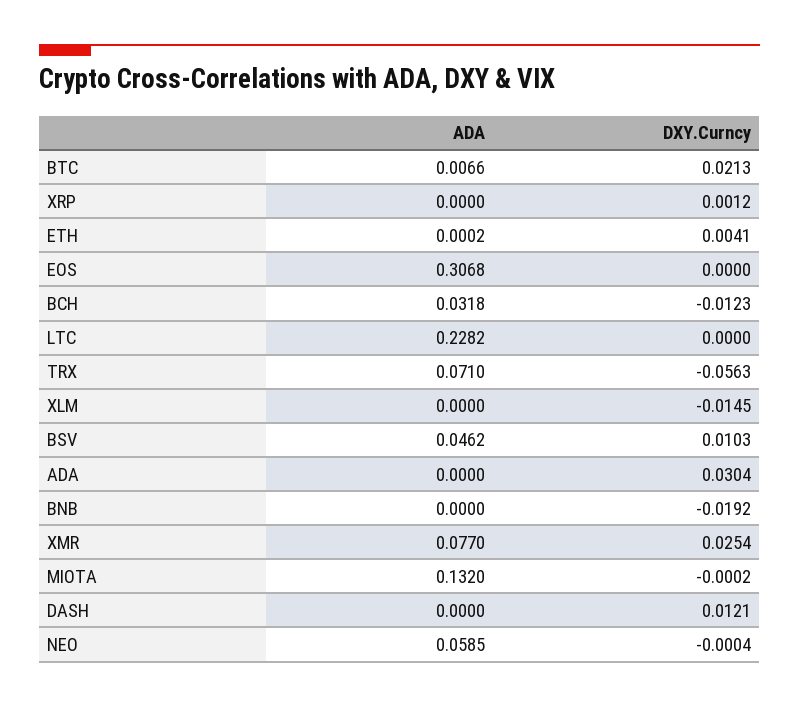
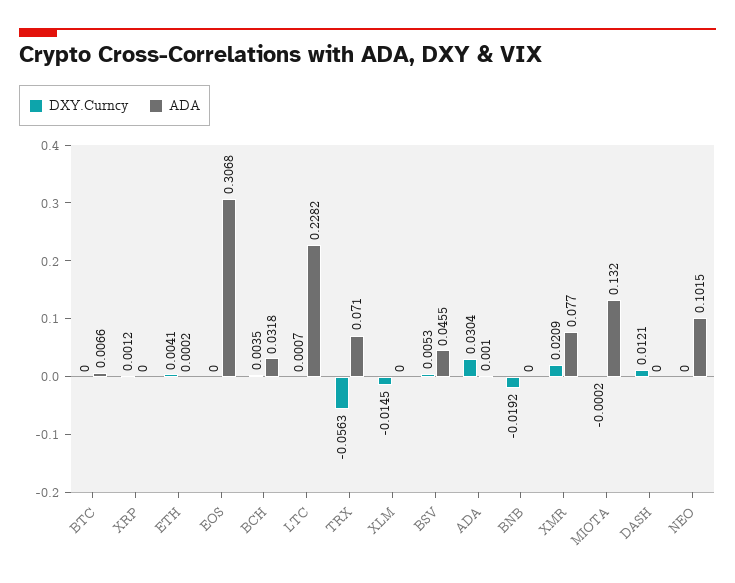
  {
    "ADA": {
      "BTC": 0.0066,
      "XRP": 0,
      "ETH": 0.0002,
      "EOS": 0.3068,
      "BCH": 0.0318,
      "LTC": 0.2282,
      "TRX": 0.071,
      "XLM": 0,
-     "BSV": 0.0462,
+     "BSV": 0.0455,
-     "ADA": 0,
+     "ADA": 0.001,
      "BNB": 0,
      "XMR": 0.077,
      "MIOTA": 0.132,
      "DASH": 0,
-     "NEO": 0.0585
+     "NEO": 0.1015
    },
    "DXY.Curncy": {
-     "BTC": 0.0213,
+     "BTC": 0,
      "XRP": 0.0012,
      "ETH": 0.0041,
      "EOS": 0,
-     "BCH": -0.0123,
+     "BCH": 0.0035,
-     "LTC": 0,
+     "LTC": 0.0007,
      "TRX": -0.0563,
      "XLM": -0.0145,
-     "BSV": 0.0103,
+     "BSV": 0.0053,
      "ADA": 0.0304,
      "BNB": -0.0192,
-     "XMR": 0.0254,
+     "XMR": 0.0209,
      "MIOTA": -0.0002,
      "DASH": 0.0121,
-     "NEO": -0.0004
+     "NEO": 0
    }
  }

